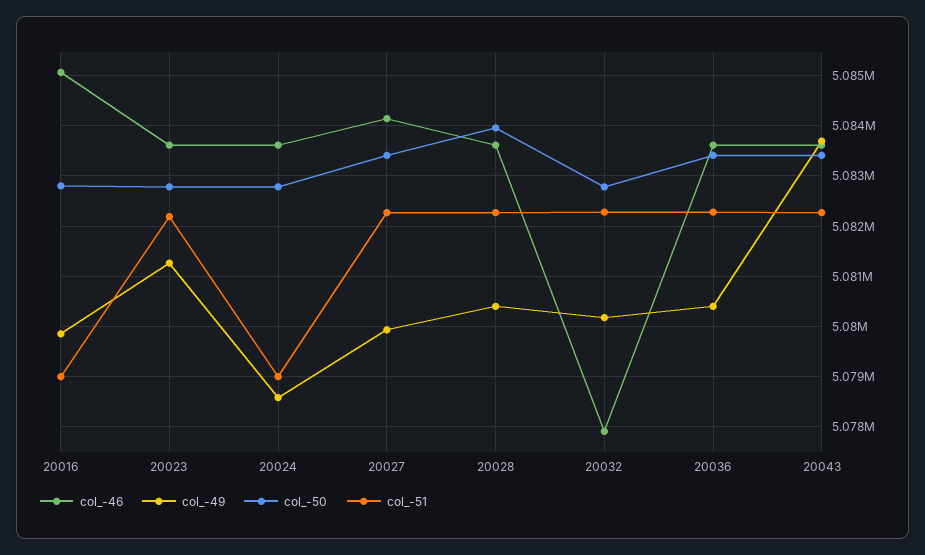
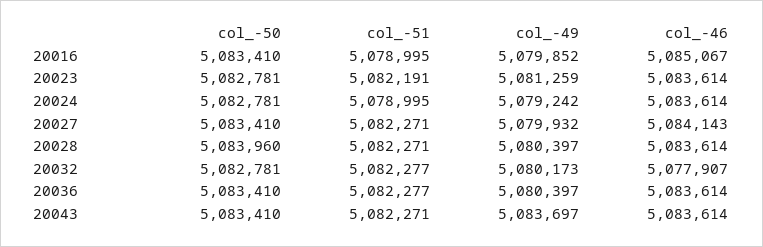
  {
    "col_-46": {
      "20016": 5085067,
      "20023": 5083614,
      "20024": 5083614,
      "20027": 5084143,
      "20028": 5083614,
      "20032": 5077907,
      "20036": 5083614,
      "20043": 5083614
    },
    "col_-49": {
      "20016": 5079852,
      "20023": 5081259,
-     "20024": 5078600,
+     "20024": 5079242,
      "20027": 5079932,
      "20028": 5080397,
      "20032": 5080173,
      "20036": 5080397,
      "20043": 5083697
    },
    "col_-50": {
-     "20016": 5082800,
+     "20016": 5083410,
      "20023": 5082781,
      "20024": 5082781,
      "20027": 5083410,
      "20028": 5083960,
      "20032": 5082781,
      "20036": 5083410,
      "20043": 5083410
    },
    "col_-51": {
      "20016": 5078995,
      "20023": 5082191,
      "20024": 5078995,
      "20027": 5082271,
      "20028": 5082271,
      "20032": 5082277,
      "20036": 5082277,
      "20043": 5082271
    }
  }

